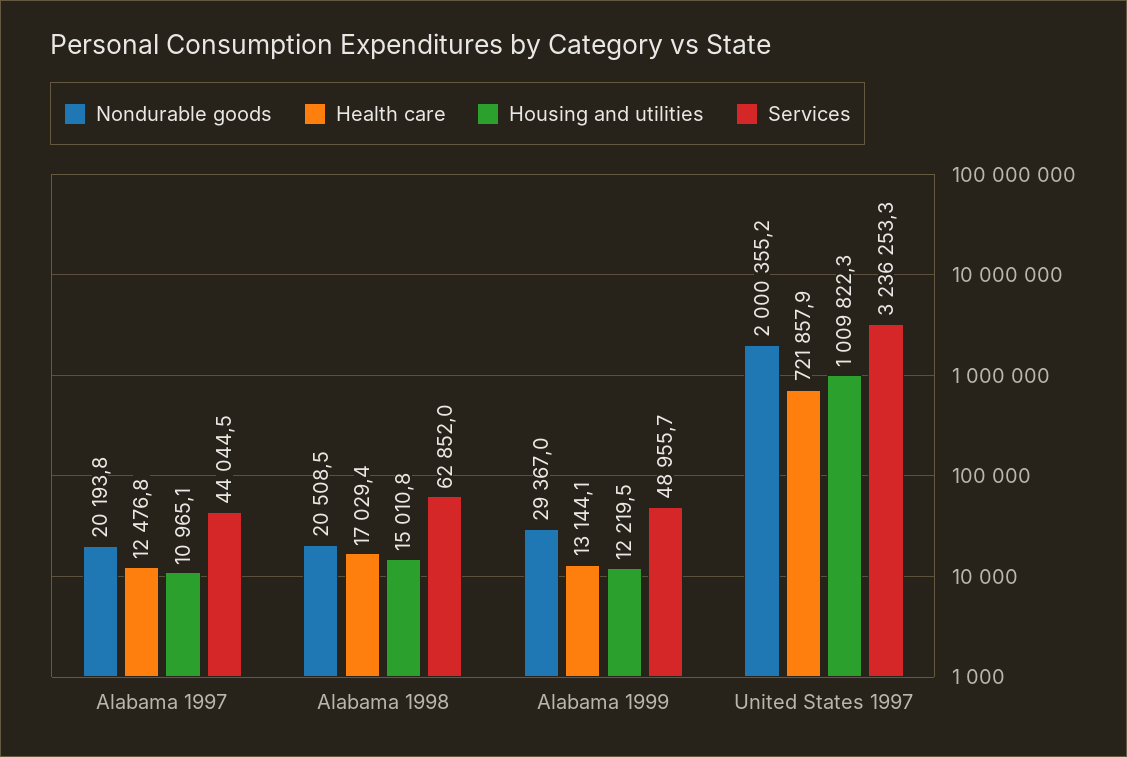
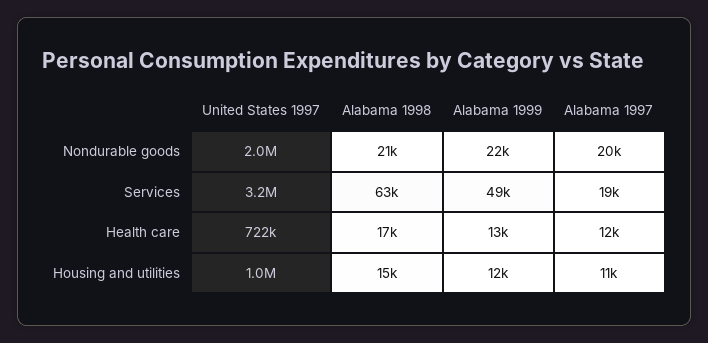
  {
    "Nondurable goods": {
      "Alabama 1997": 20193.8,
      "Alabama 1998": 20508.5,
-     "Alabama 1999": 29367,
+     "Alabama 1999": 22000,
      "United States 1997": 2000355.2
    },
    "Health care": {
      "Alabama 1997": 12476.8,
      "Alabama 1998": 17029.4,
      "Alabama 1999": 13144.1,
      "United States 1997": 721857.9
    },
    "Housing and utilities": {
      "Alabama 1997": 10965.1,
      "Alabama 1998": 15010.8,
      "Alabama 1999": 12219.5,
      "United States 1997": 1009822.3
    },
    "Services": {
-     "Alabama 1997": 44044.5,
+     "Alabama 1997": 19000,
      "Alabama 1998": 62852,
      "Alabama 1999": 48955.7,
      "United States 1997": 3236253.3
    }
  }

